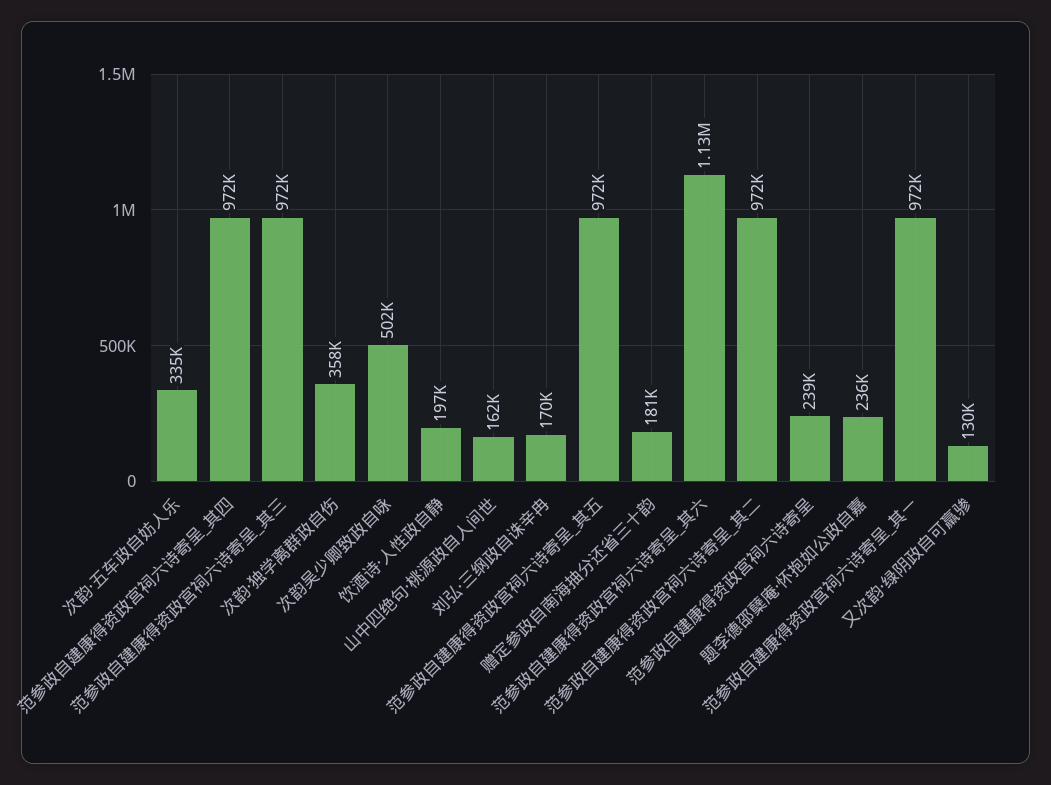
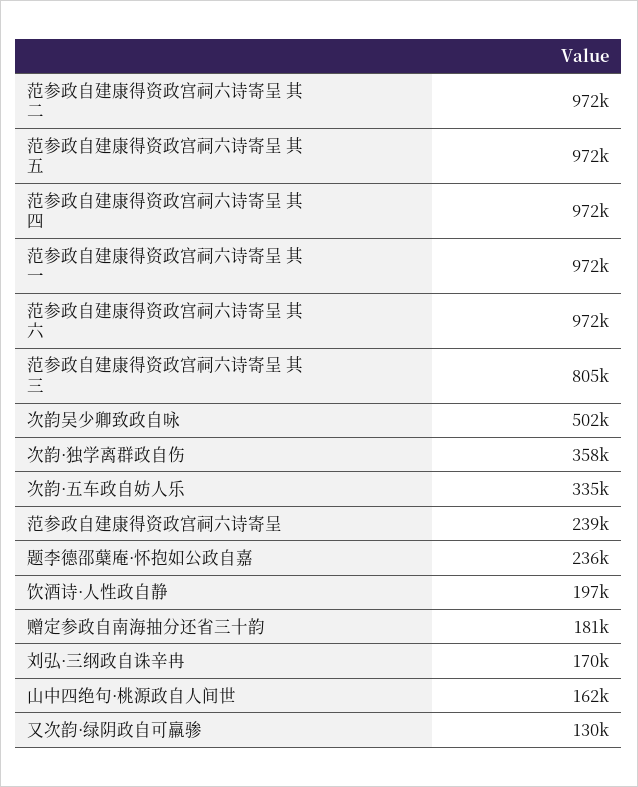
  {
    "次韵·五车政自妨人乐": 335000,
    "范参政自建康得资政宫祠六诗寄呈_其四": 972000,
-   "范参政自建康得资政宫祠六诗寄呈_其三": 972000,
+   "范参政自建康得资政宫祠六诗寄呈_其三": 805000,
    "次韵·独学离群政自伤": 358000,
    "次韵吴少卿致政自咏": 502000,
    "饮酒诗·人性政自静": 197000,
    "山中四绝句·桃源政自人间世": 162000,
    "刘弘·三纲政自诛辛冉": 170000,
    "范参政自建康得资政宫祠六诗寄呈_其五": 972000,
    "赠定参政自南海抽分还省三十韵": 181000,
-   "范参政自建康得资政宫祠六诗寄呈_其六": 1130000,
+   "范参政自建康得资政宫祠六诗寄呈_其六": 972000,
    "范参政自建康得资政宫祠六诗寄呈_其二": 972000,
    "范参政自建康得资政宫祠六诗寄呈": 239000,
    "题李德邵蘖庵·怀抱如公政自嘉": 236000,
    "范参政自建康得资政宫祠六诗寄呈_其一": 972000,
    "又次韵·绿阴政自可羸骖": 130000
  }

